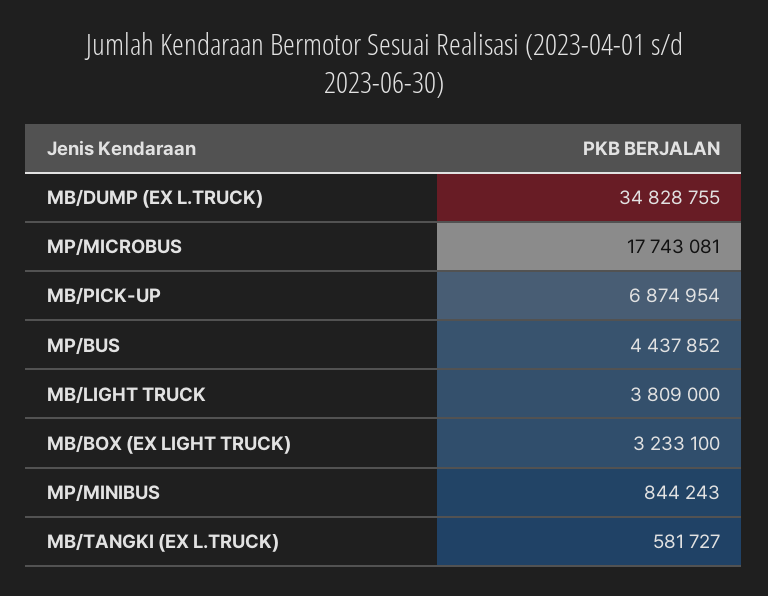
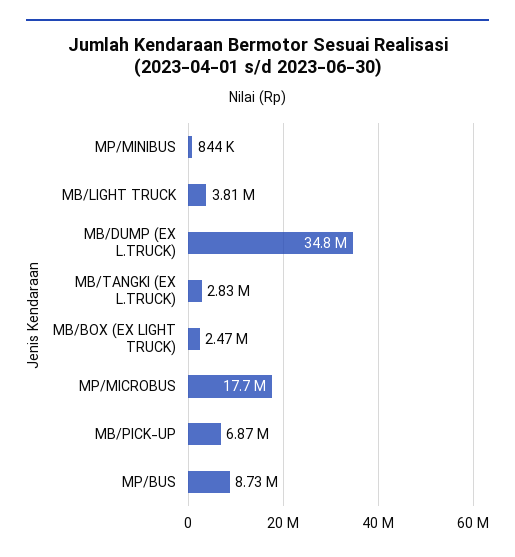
  {
    "MB/DUMP (EX L.TRUCK)": 34828755,
    "MP/MICROBUS": 17743081,
    "MB/PICK-UP": 6874954,
-   "MP/BUS": 4437852,
+   "MP/BUS": 8730000,
    "MB/LIGHT TRUCK": 3809000,
-   "MB/BOX (EX LIGHT TRUCK)": 3233100,
+   "MB/BOX (EX LIGHT TRUCK)": 2470000,
    "MP/MINIBUS": 844243,
-   "MB/TANGKI (EX L.TRUCK)": 581727
+   "MB/TANGKI (EX L.TRUCK)": 2830000
  }

